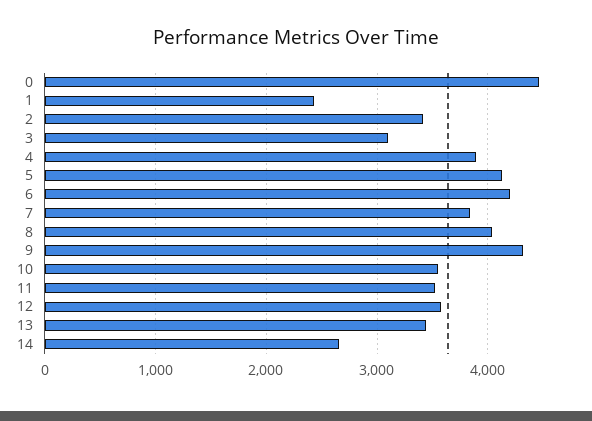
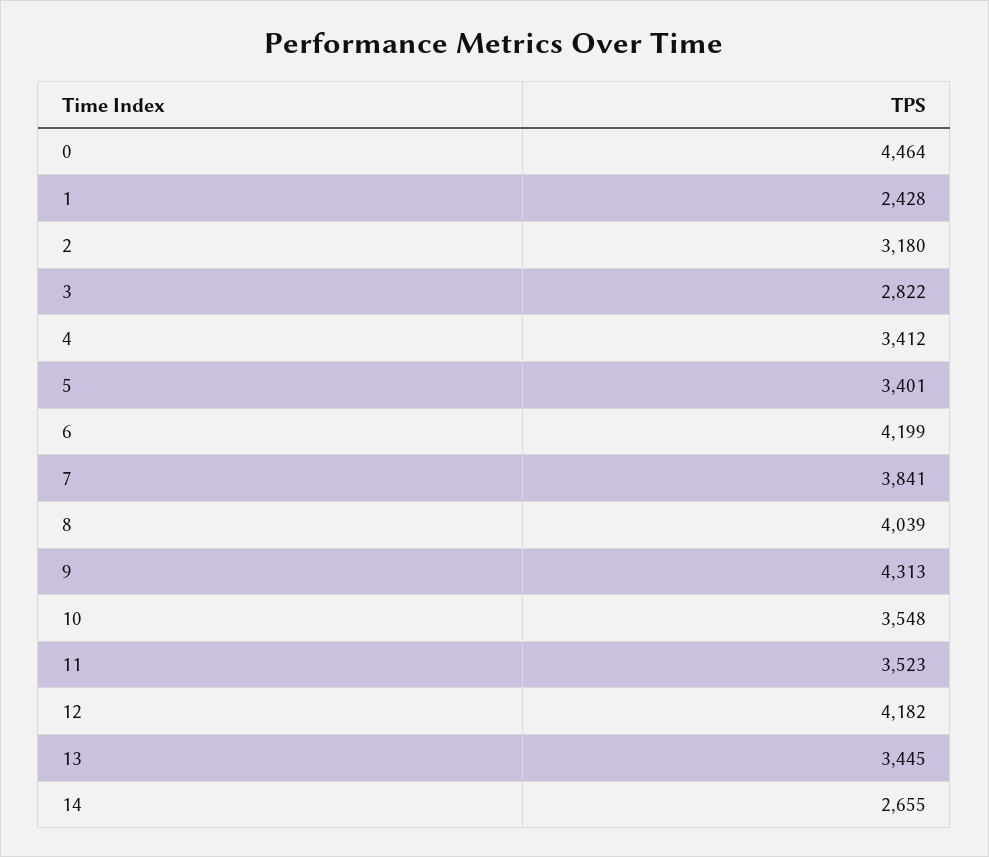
  {
    "0": 4464,
    "1": 2428,
-   "2": 3400,
+   "2": 3180,
-   "3": 3100,
+   "3": 2822,
-   "4": 3900,
+   "4": 3412,
-   "5": 4100,
+   "5": 3401,
    "6": 4199,
    "7": 3841,
    "8": 4039,
    "9": 4313,
    "10": 3548,
    "11": 3523,
-   "12": 3600,
+   "12": 4182,
    "13": 3445,
    "14": 2655
  }

